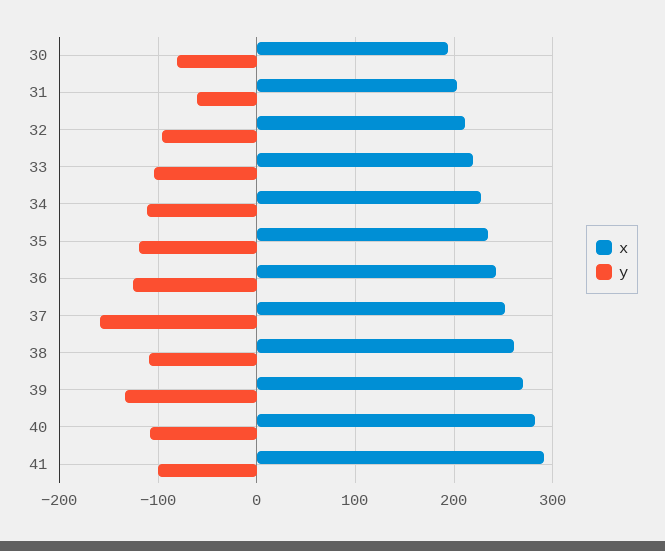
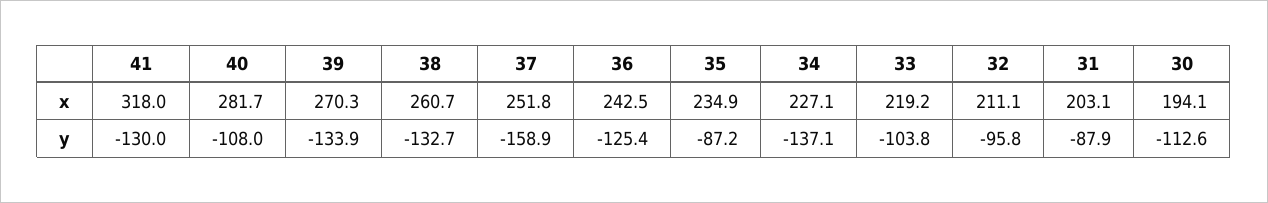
  {
    "x": {
      "30": 194.1,
      "31": 203.1,
      "32": 211.1,
      "33": 219.2,
      "34": 227.1,
      "35": 234.9,
      "36": 242.5,
      "37": 251.8,
      "38": 260.7,
      "39": 270.3,
      "40": 281.7,
-     "41": 290
+     "41": 318
    },
    "y": {
-     "30": -80,
+     "30": -112.6,
-     "31": -60,
+     "31": -87.9,
      "32": -95.8,
      "33": -103.8,
-     "34": -110,
+     "34": -137.1,
-     "35": -120,
+     "35": -87.2,
      "36": -125.4,
      "37": -158.9,
-     "38": -110,
+     "38": -132.7,
      "39": -133.9,
      "40": -108,
-     "41": -100
+     "41": -130
    }
  }

